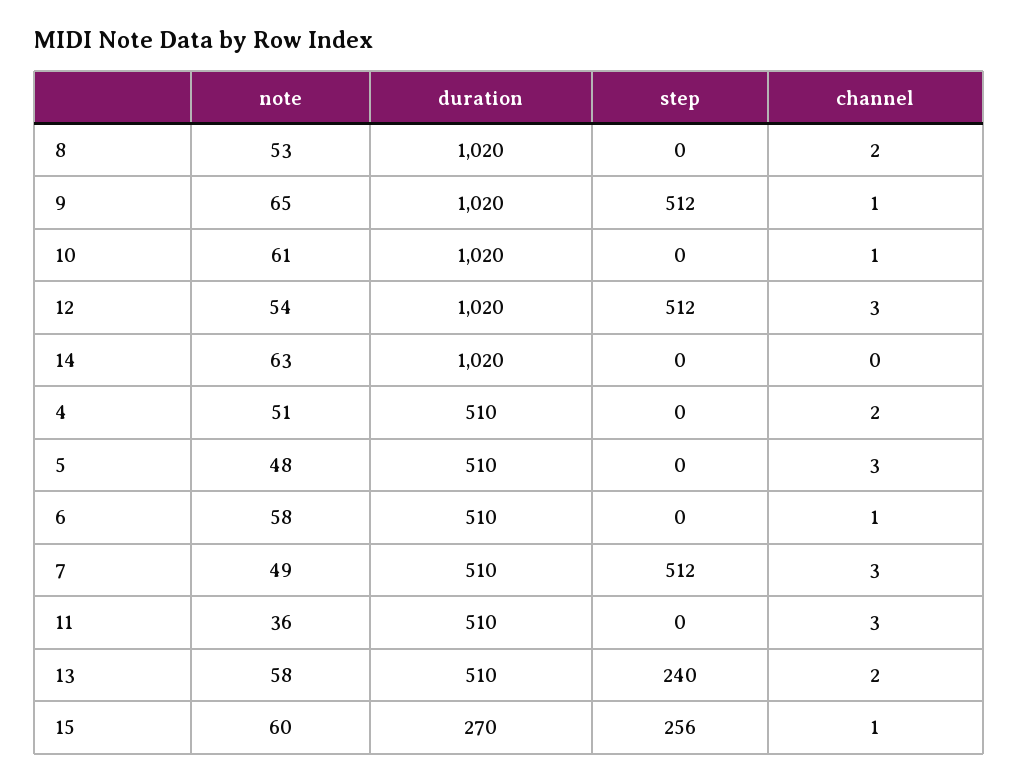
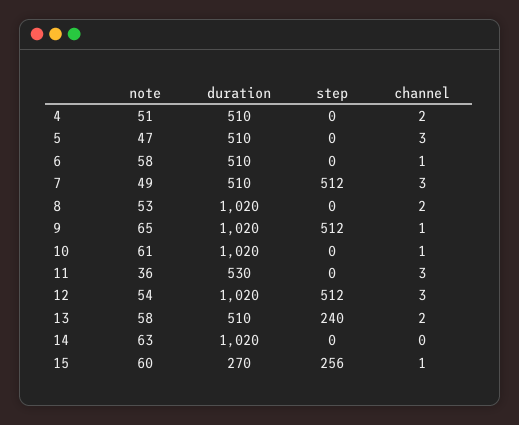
  {
    "note": {
      "8": 53,
      "9": 65,
      "10": 61,
      "12": 54,
      "14": 63,
      "4": 51,
-     "5": 48,
+     "5": 47,
      "6": 58,
      "7": 49,
      "11": 36,
      "13": 58,
      "15": 60
    },
    "duration": {
      "8": 1020,
      "9": 1020,
      "10": 1020,
      "12": 1020,
      "14": 1020,
      "4": 510,
      "5": 510,
      "6": 510,
      "7": 510,
-     "11": 510,
+     "11": 530,
      "13": 510,
      "15": 270
    },
    "step": {
      "8": 0,
      "9": 512,
      "10": 0,
      "12": 512,
      "14": 0,
      "4": 0,
      "5": 0,
      "6": 0,
      "7": 512,
      "11": 0,
      "13": 240,
      "15": 256
    },
    "channel": {
      "8": 2,
      "9": 1,
      "10": 1,
      "12": 3,
      "14": 0,
      "4": 2,
      "5": 3,
      "6": 1,
      "7": 3,
      "11": 3,
      "13": 2,
      "15": 1
    }
  }

